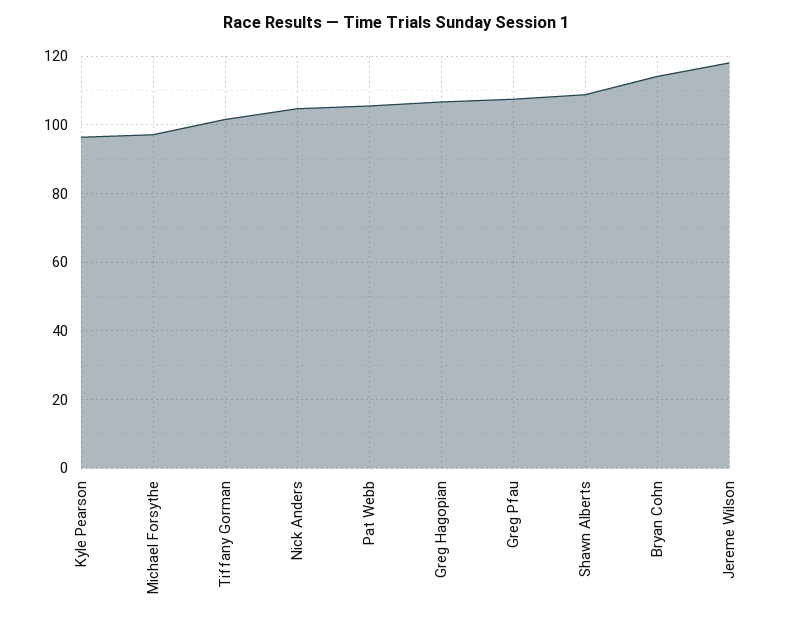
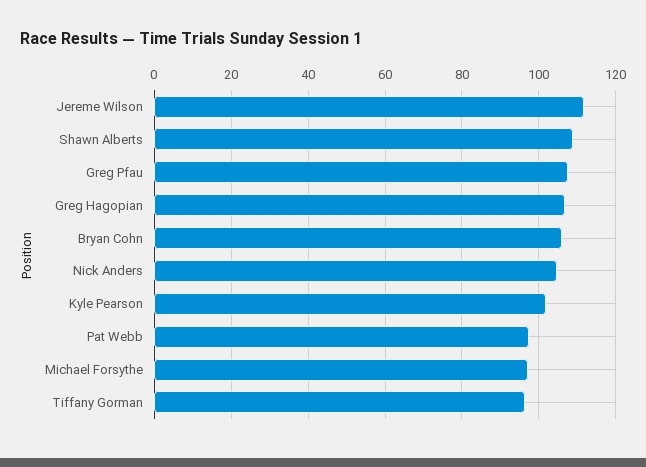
  {
-   "Kyle Pearson": 96,
+   "Kyle Pearson": 102,
    "Michael Forsythe": 98,
-   "Tiffany Gorman": 102,
+   "Tiffany Gorman": 96,
    "Nick Anders": 104,
-   "Pat Webb": 106,
+   "Pat Webb": 98,
    "Greg Hagopian": 106,
    "Greg Pfau": 108,
    "Shawn Alberts": 108,
-   "Bryan Cohn": 114,
+   "Bryan Cohn": 106,
-   "Jereme Wilson": 118
+   "Jereme Wilson": 112
  }

